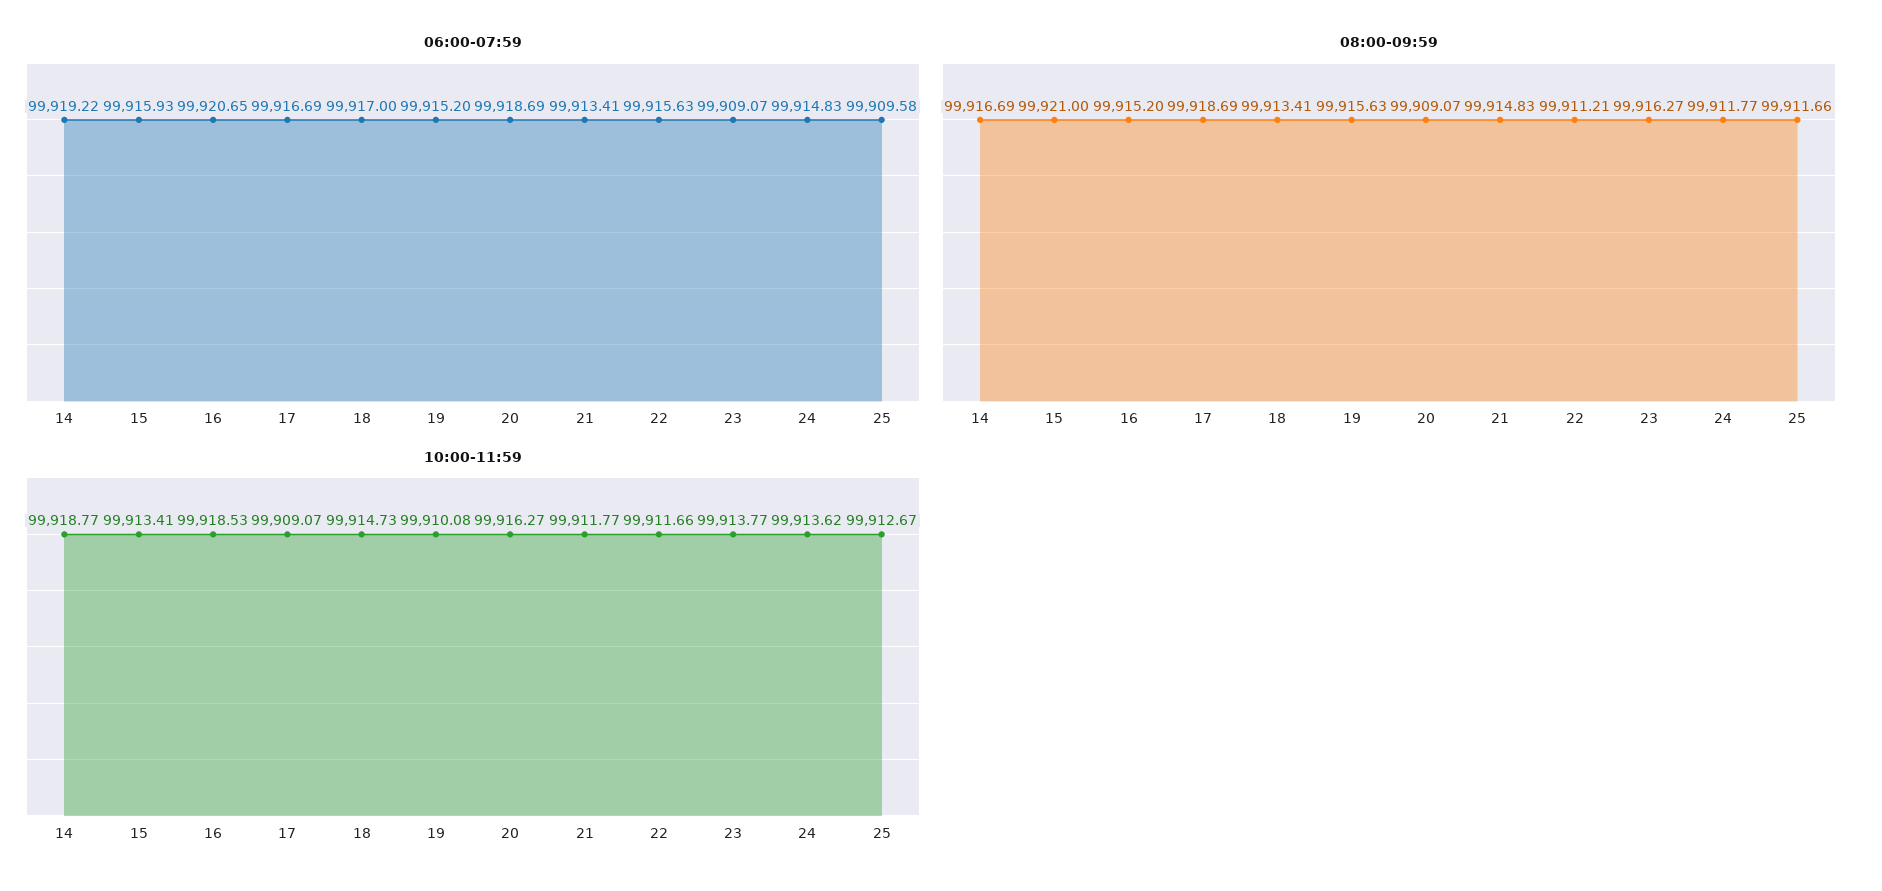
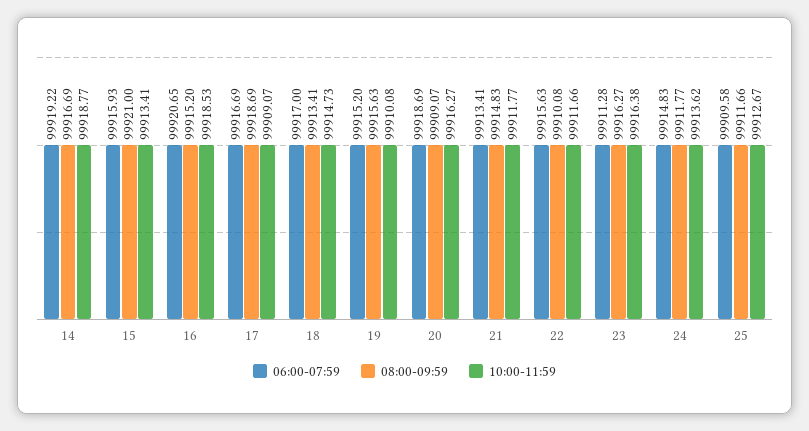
  {
    "06:00-07:59": {
      "14": 99919.22,
      "15": 99915.93,
      "16": 99920.65,
      "17": 99916.69,
      "18": 99917,
      "19": 99915.2,
      "20": 99918.69,
      "21": 99913.41,
      "22": 99915.63,
-     "23": 99909.07,
+     "23": 99911.28,
      "24": 99914.83,
      "25": 99909.58
    },
    "08:00-09:59": {
      "14": 99916.69,
      "15": 99921,
      "16": 99915.2,
      "17": 99918.69,
      "18": 99913.41,
      "19": 99915.63,
      "20": 99909.07,
      "21": 99914.83,
-     "22": 99911.21,
+     "22": 99910.08,
      "23": 99916.27,
      "24": 99911.77,
      "25": 99911.66
    },
    "10:00-11:59": {
      "14": 99918.77,
      "15": 99913.41,
      "16": 99918.53,
      "17": 99909.07,
      "18": 99914.73,
      "19": 99910.08,
      "20": 99916.27,
      "21": 99911.77,
      "22": 99911.66,
-     "23": 99913.77,
+     "23": 99916.38,
      "24": 99913.62,
      "25": 99912.67
    }
  }

